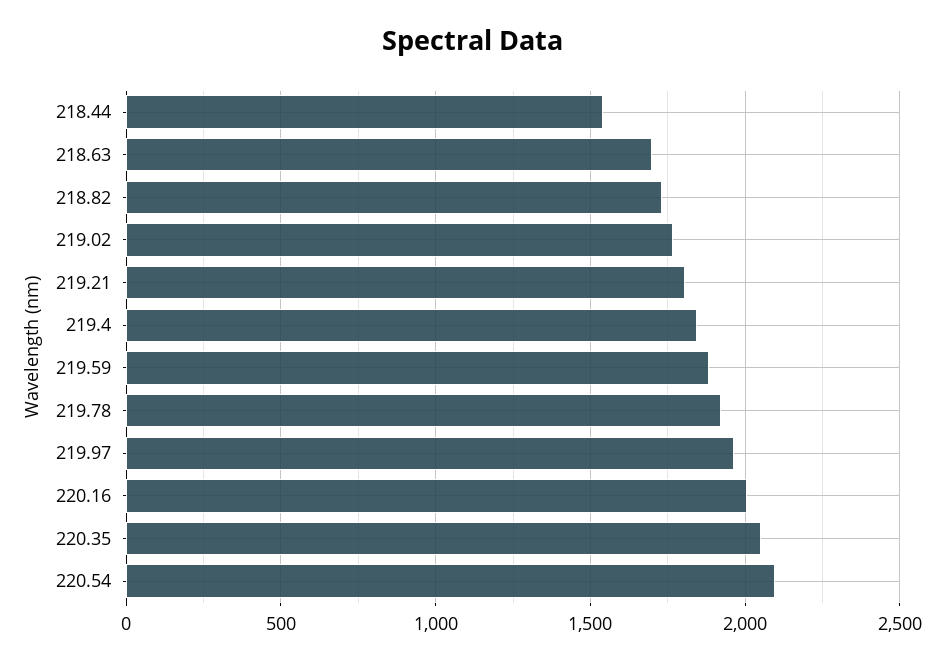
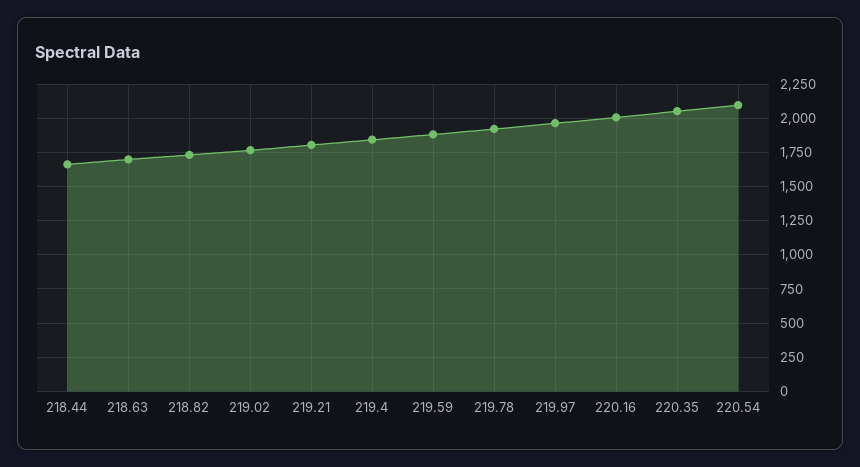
  {
-   "218.44": 1550,
+   "218.44": 1650,
    "218.63": 1700,
    "218.82": 1750,
    "219.02": 1750,
    "219.21": 1800,
    "219.4": 1850,
    "219.59": 1900,
    "219.78": 1900,
    "219.97": 1950,
    "220.16": 2000,
    "220.35": 2050,
    "220.54": 2100
  }

